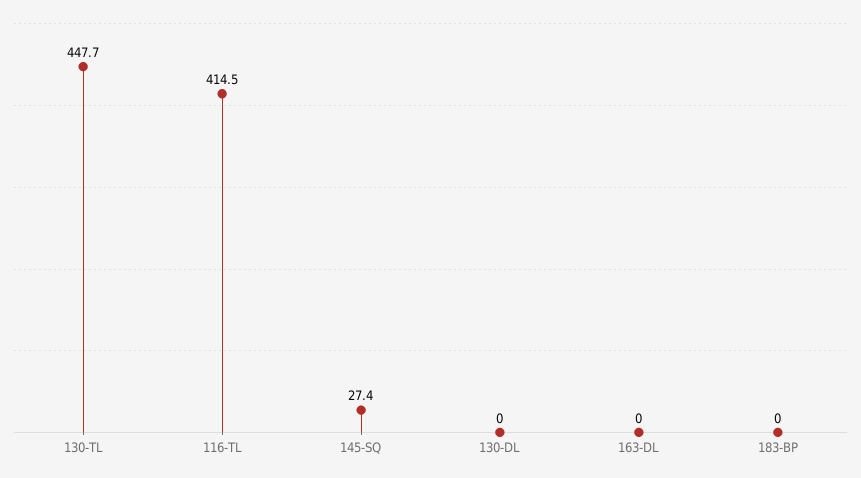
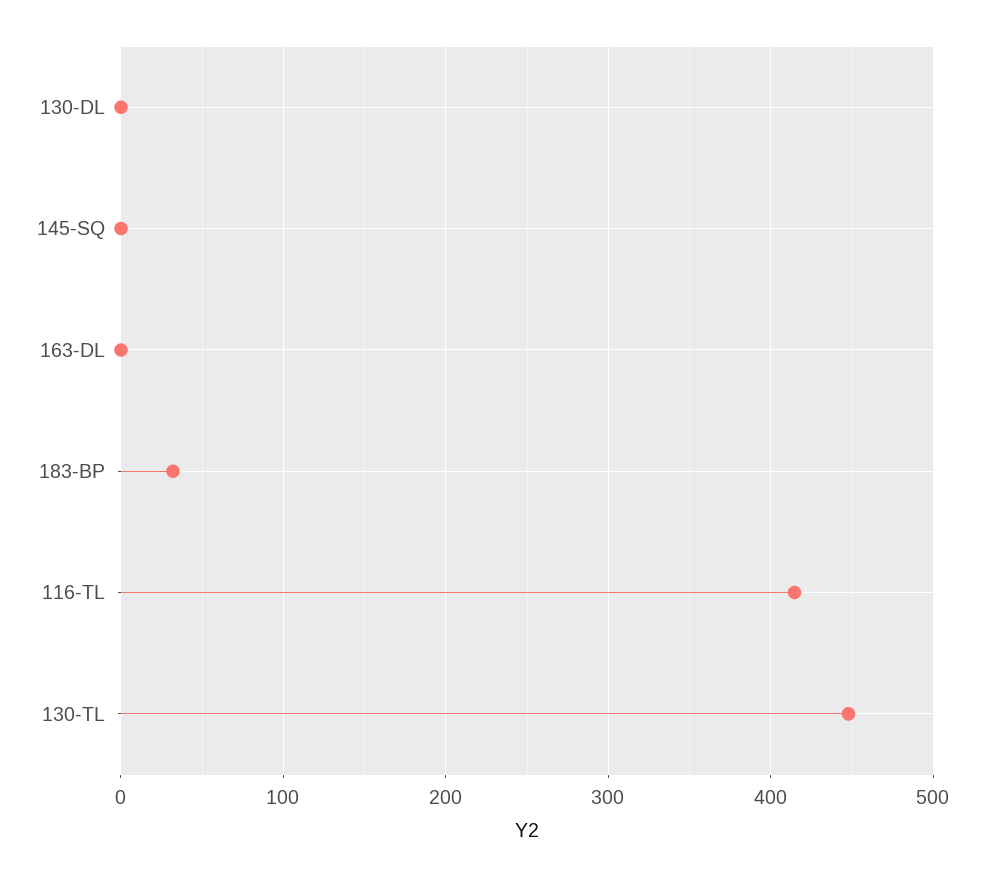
  {
    "130-TL": 447.7,
    "116-TL": 414.5,
-   "145-SQ": 27.4,
+   "145-SQ": 0,
    "130-DL": 0,
    "163-DL": 0,
-   "183-BP": 0
+   "183-BP": 30
  }

